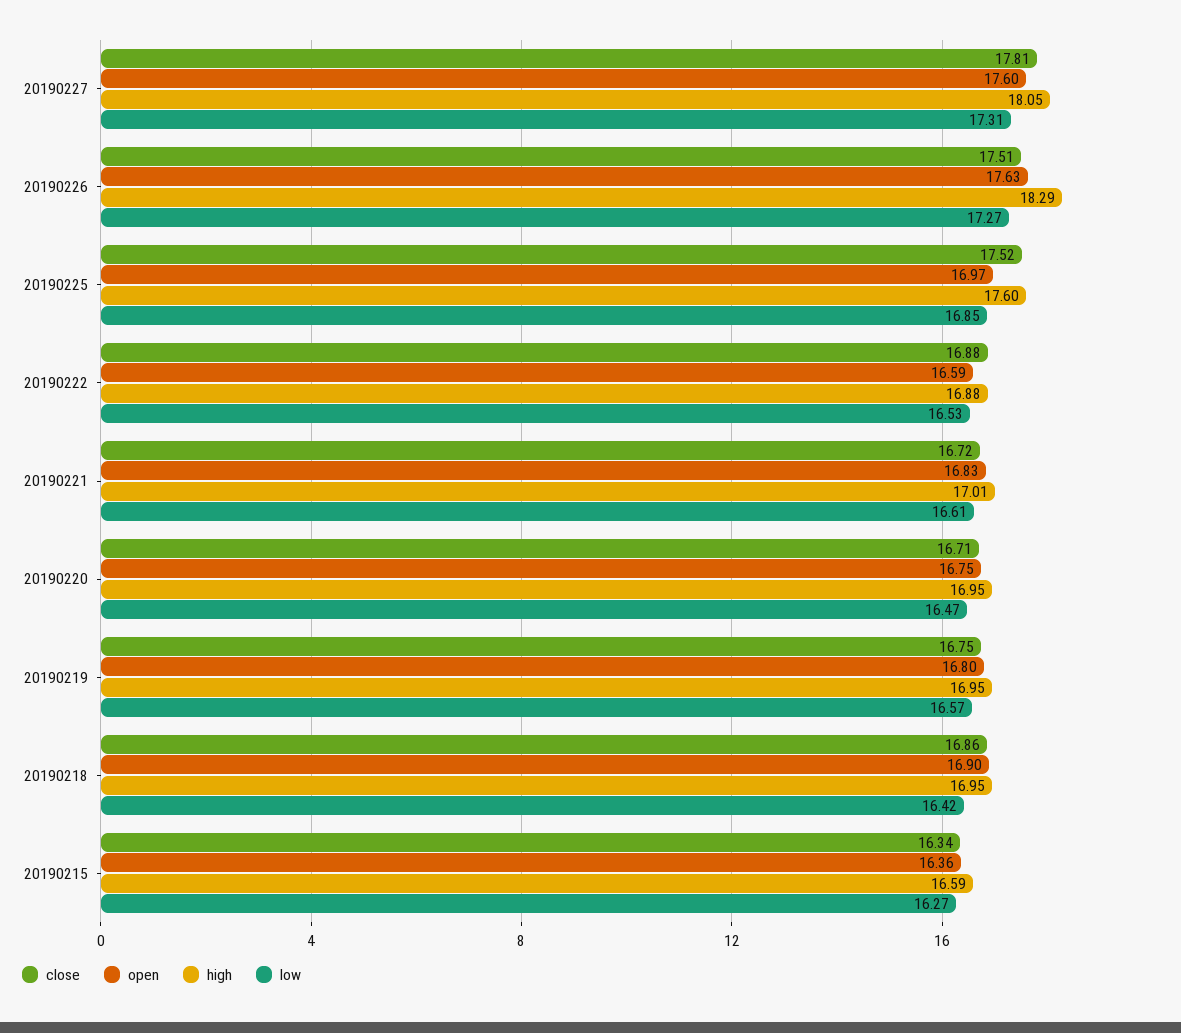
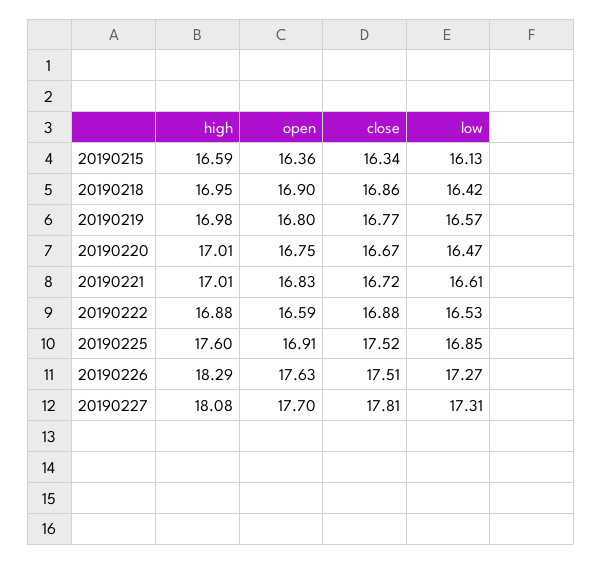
  {
    "close": {
      "20190227": 17.81,
      "20190226": 17.51,
      "20190225": 17.52,
      "20190222": 16.88,
      "20190221": 16.72,
-     "20190220": 16.71,
+     "20190220": 16.67,
-     "20190219": 16.75,
+     "20190219": 16.77,
      "20190218": 16.86,
      "20190215": 16.34
    },
    "open": {
-     "20190227": 17.6,
+     "20190227": 17.7,
      "20190226": 17.63,
-     "20190225": 16.97,
+     "20190225": 16.91,
      "20190222": 16.59,
      "20190221": 16.83,
      "20190220": 16.75,
      "20190219": 16.8,
      "20190218": 16.9,
      "20190215": 16.36
    },
    "high": {
-     "20190227": 18.05,
+     "20190227": 18.08,
      "20190226": 18.29,
      "20190225": 17.6,
      "20190222": 16.88,
      "20190221": 17.01,
-     "20190220": 16.95,
+     "20190220": 17.01,
-     "20190219": 16.95,
+     "20190219": 16.98,
      "20190218": 16.95,
      "20190215": 16.59
    },
    "low": {
      "20190227": 17.31,
      "20190226": 17.27,
      "20190225": 16.85,
      "20190222": 16.53,
      "20190221": 16.61,
      "20190220": 16.47,
      "20190219": 16.57,
      "20190218": 16.42,
-     "20190215": 16.27
+     "20190215": 16.13
    }
  }

